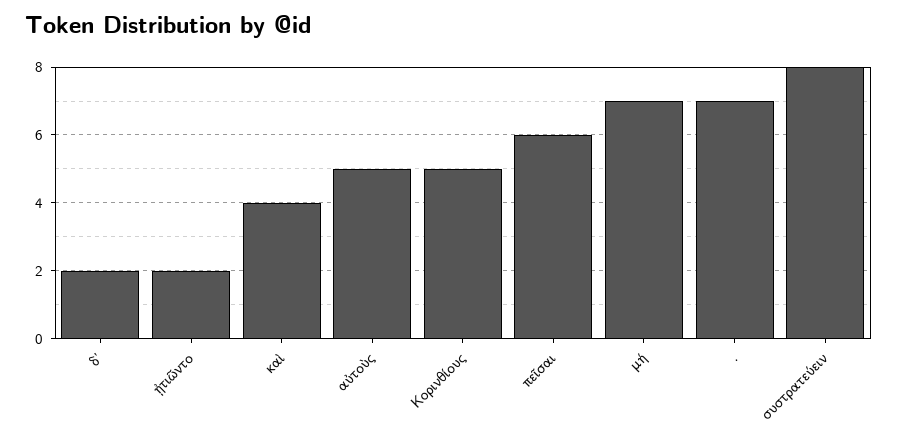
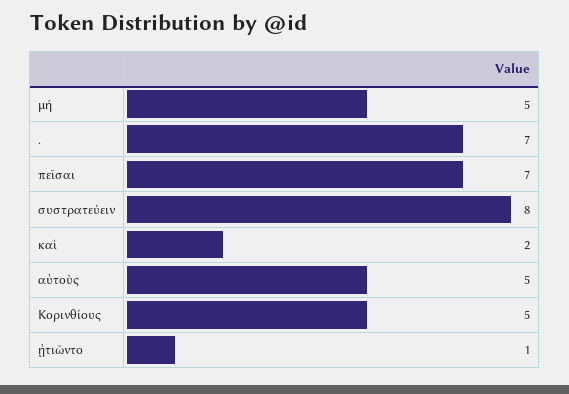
  {
-   "δʼ": 2,
-   "ᾐτιῶντο": 2,
+   "ᾐτιῶντο": 1,
-   "καὶ": 4,
+   "καὶ": 2,
    "αὐτοὺς": 5,
    "Κορινθίους": 5,
-   "πεῖσαι": 6,
+   "πεῖσαι": 7,
-   "μή": 7,
+   "μή": 5,
    ".": 7,
    "συστρατεύειν": 8
  }

